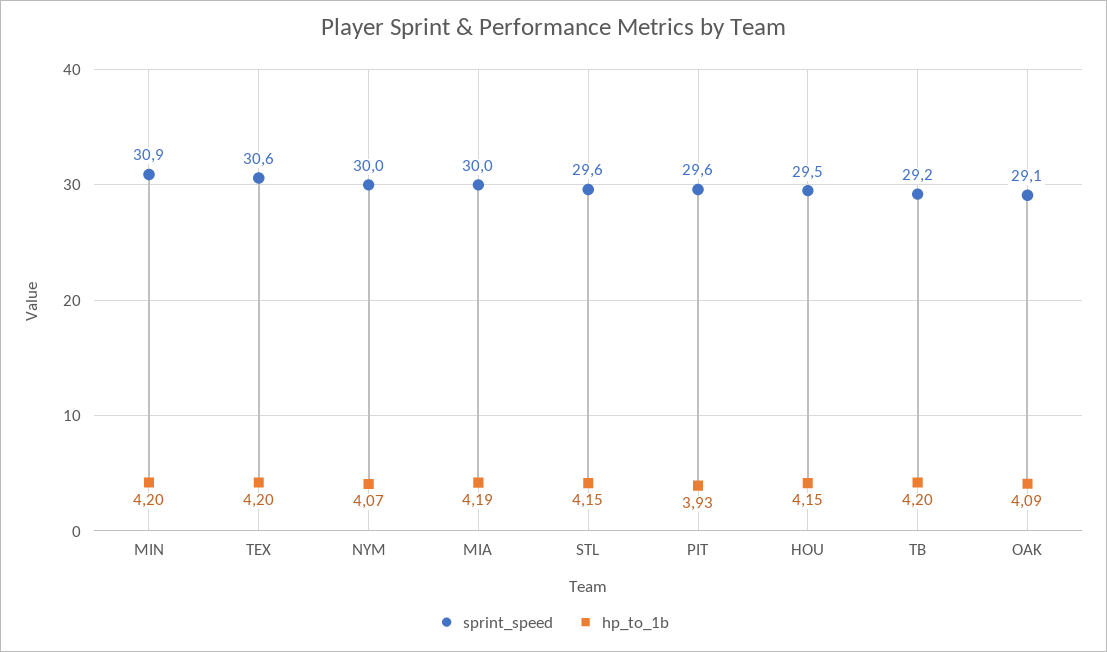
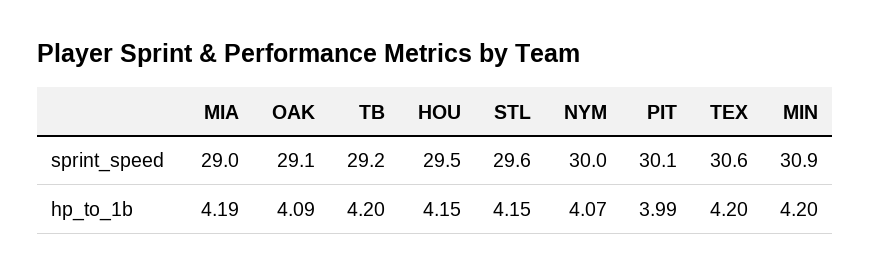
  {
    "sprint_speed": {
      "MIN": 30.9,
      "TEX": 30.6,
      "NYM": 30,
-     "MIA": 30,
+     "MIA": 29,
      "STL": 29.6,
-     "PIT": 29.6,
+     "PIT": 30.1,
      "HOU": 29.5,
      "TB": 29.2,
      "OAK": 29.1
    },
    "hp_to_1b": {
      "MIN": 4.2,
      "TEX": 4.2,
      "NYM": 4.07,
      "MIA": 4.19,
      "STL": 4.15,
-     "PIT": 3.93,
+     "PIT": 3.99,
      "HOU": 4.15,
      "TB": 4.2,
      "OAK": 4.09
    }
  }

